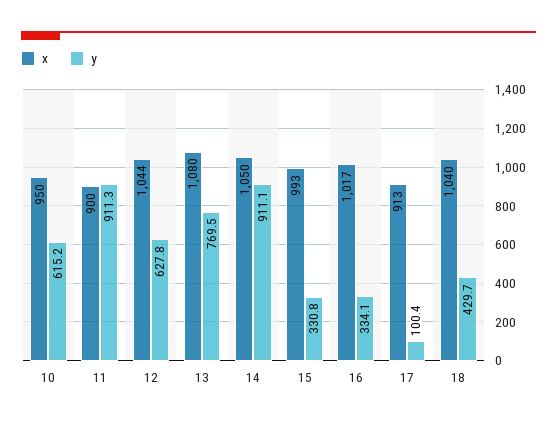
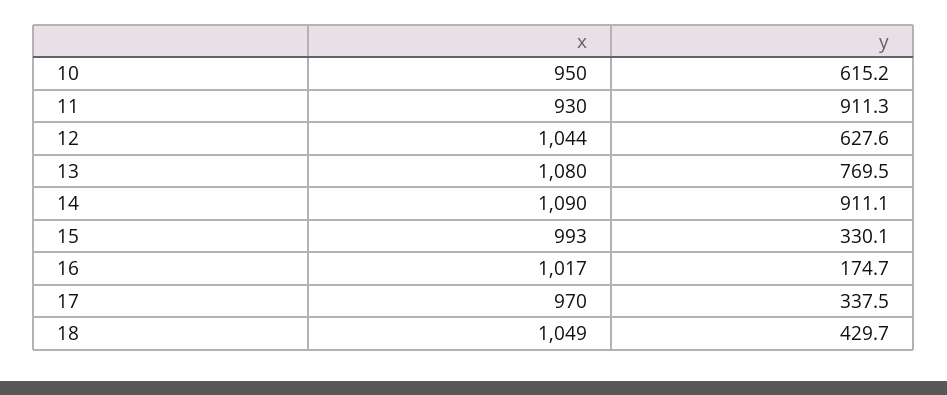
  {
    "x": {
      "10": 950,
-     "11": 900,
+     "11": 930,
      "12": 1044,
      "13": 1080,
-     "14": 1050,
+     "14": 1090,
      "15": 993,
      "16": 1017,
-     "17": 913,
+     "17": 970,
-     "18": 1040
+     "18": 1049
    },
    "y": {
      "10": 615.2,
      "11": 911.3,
-     "12": 627.8,
+     "12": 627.6,
      "13": 769.5,
      "14": 911.1,
-     "15": 330.8,
+     "15": 330.1,
-     "16": 334.1,
+     "16": 174.7,
-     "17": 100.4,
+     "17": 337.5,
      "18": 429.7
    }
  }

